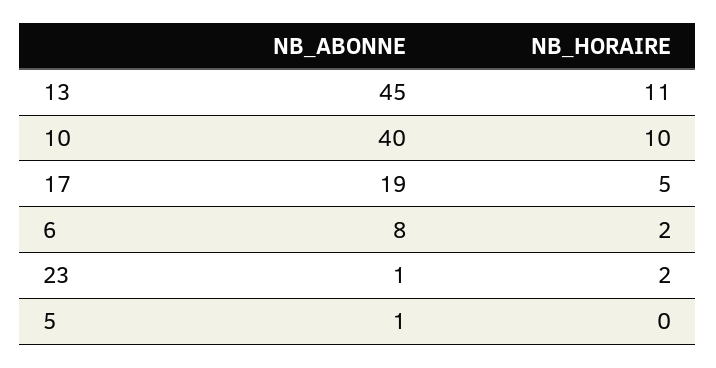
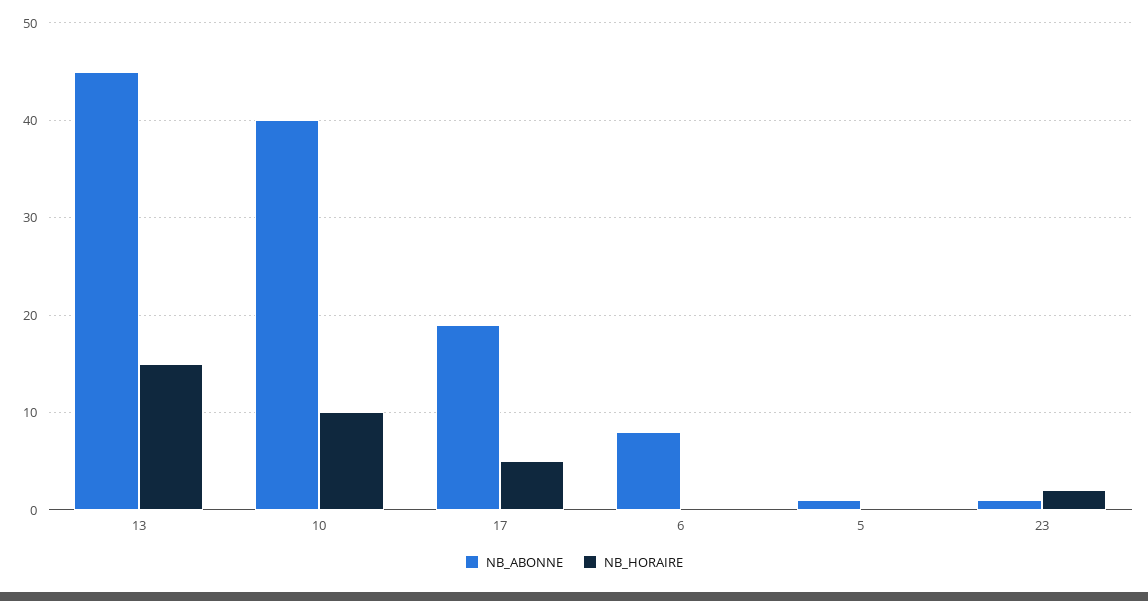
  {
    "NB_ABONNE": {
      "13": 45,
      "10": 40,
      "17": 19,
      "6": 8,
      "23": 1,
      "5": 1
    },
    "NB_HORAIRE": {
-     "13": 11,
+     "13": 15,
      "10": 10,
      "17": 5,
-     "6": 2,
+     "6": 0,
      "23": 2,
      "5": 0
    }
  }

